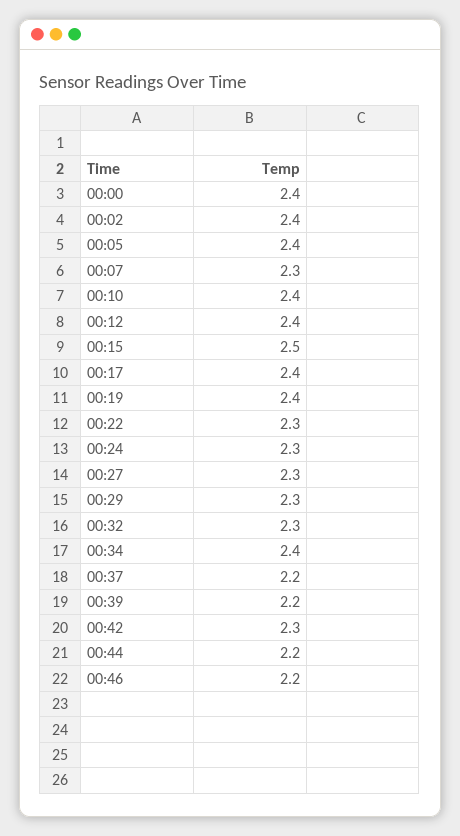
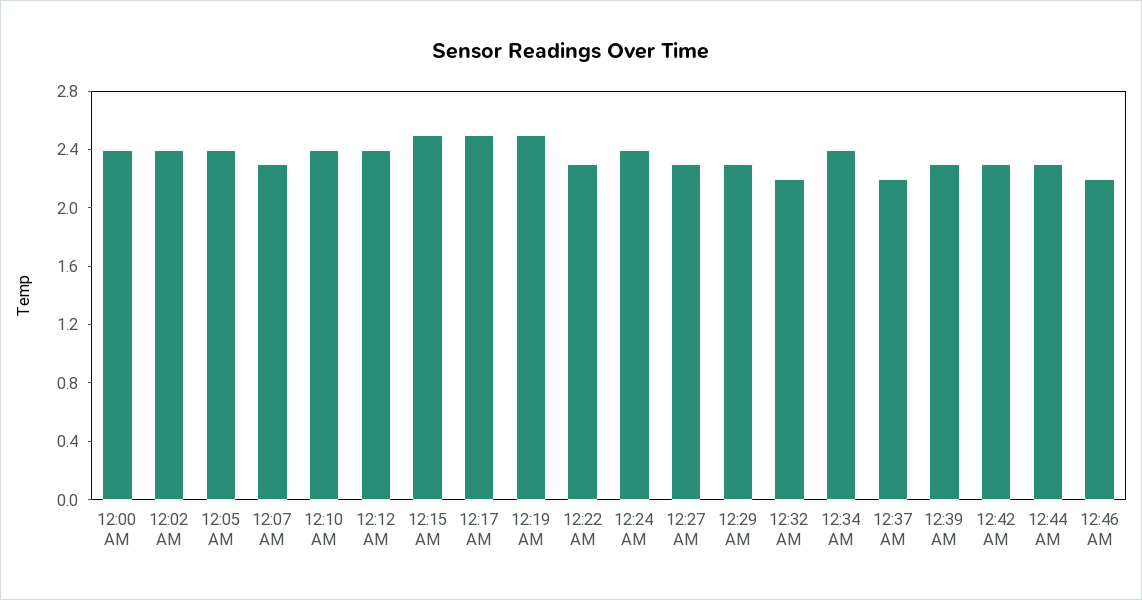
  {
    "00:00": 2.4,
    "00:02": 2.4,
    "00:05": 2.4,
    "00:07": 2.3,
    "00:10": 2.4,
    "00:12": 2.4,
    "00:15": 2.5,
-   "00:17": 2.4,
+   "00:17": 2.5,
-   "00:19": 2.4,
+   "00:19": 2.5,
    "00:22": 2.3,
-   "00:24": 2.3,
+   "00:24": 2.4,
    "00:27": 2.3,
    "00:29": 2.3,
-   "00:32": 2.3,
+   "00:32": 2.2,
    "00:34": 2.4,
    "00:37": 2.2,
-   "00:39": 2.2,
+   "00:39": 2.3,
    "00:42": 2.3,
-   "00:44": 2.2,
+   "00:44": 2.3,
    "00:46": 2.2
  }

